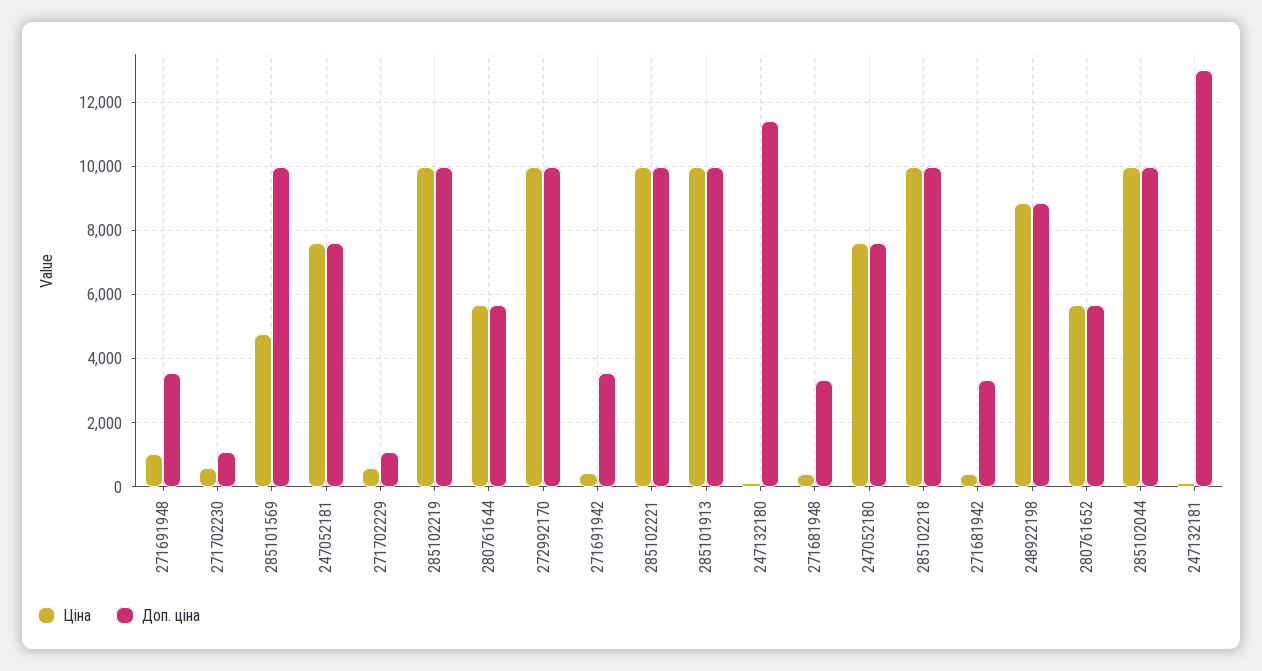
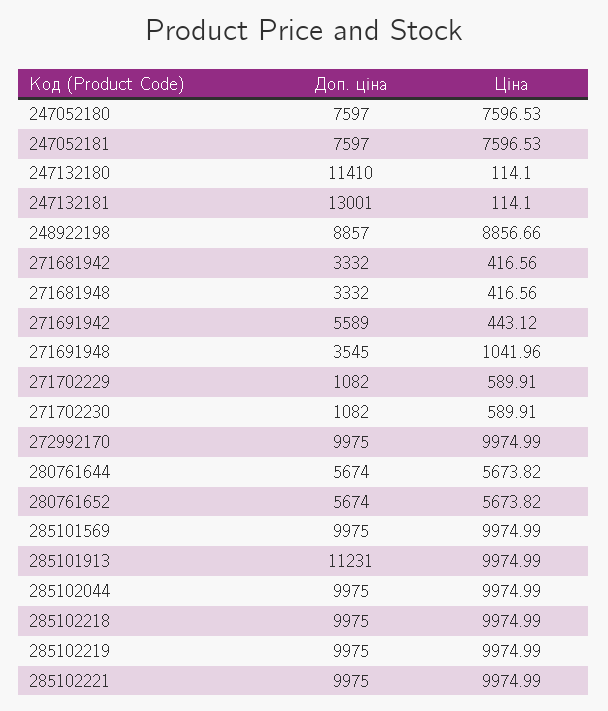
  {
    "Ціна": {
      "271691948": 1041.96,
      "271702230": 589.91,
-     "285101569": 4800,
+     "285101569": 9974.99,
      "247052181": 7596.53,
      "271702229": 589.91,
      "285102219": 9974.99,
      "280761644": 5673.82,
      "272992170": 9974.99,
      "271691942": 443.12,
      "285102221": 9974.99,
      "285101913": 9974.99,
      "247132180": 114.1,
      "271681948": 416.56,
      "247052180": 7596.53,
      "285102218": 9974.99,
      "271681942": 416.56,
      "248922198": 8856.66,
      "280761652": 5673.82,
      "285102044": 9974.99,
      "247132181": 114.1
    },
    "Доп. ціна": {
      "271691948": 3545,
      "271702230": 1082,
      "285101569": 9975,
      "247052181": 7597,
      "271702229": 1082,
      "285102219": 9975,
      "280761644": 5674,
      "272992170": 9975,
-     "271691942": 3600,
+     "271691942": 5589,
      "285102221": 9975,
-     "285101913": 10000,
+     "285101913": 11231,
      "247132180": 11410,
      "271681948": 3332,
      "247052180": 7597,
      "285102218": 9975,
      "271681942": 3332,
      "248922198": 8857,
      "280761652": 5674,
      "285102044": 9975,
      "247132181": 13001
    }
  }

